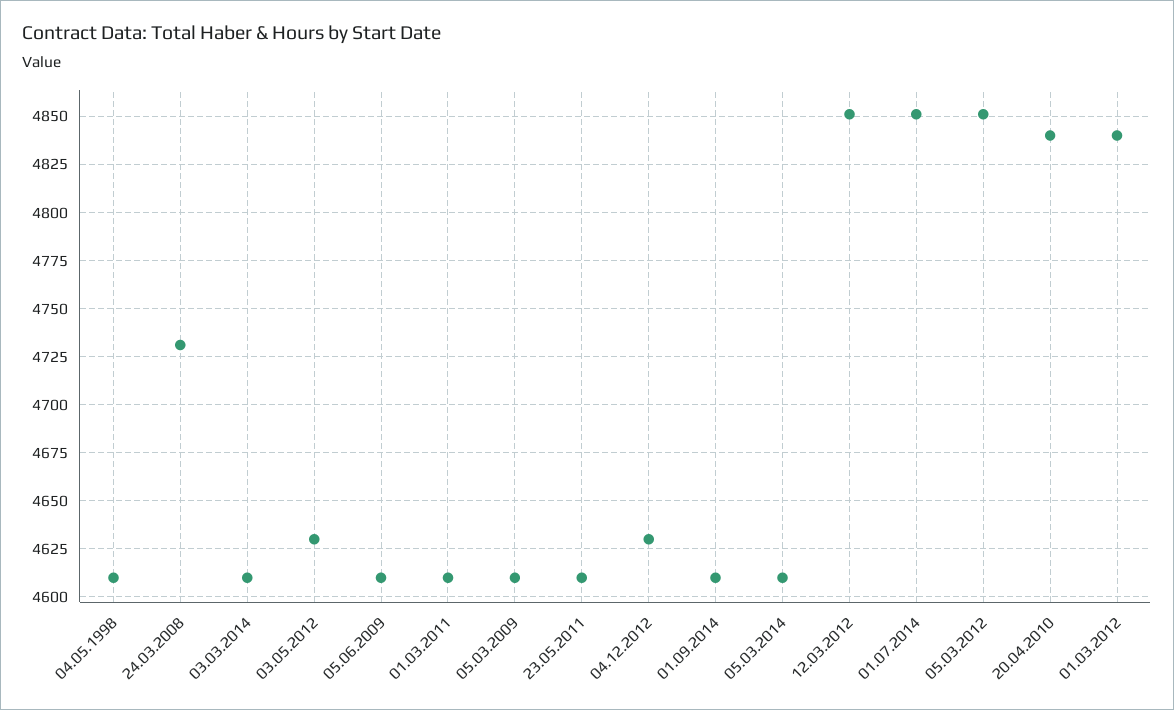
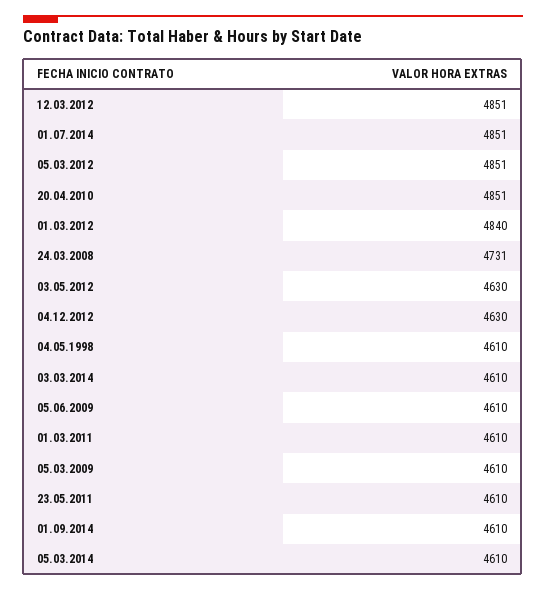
  {
    "04.05.1998": 4610,
    "24.03.2008": 4731,
    "03.03.2014": 4610,
    "03.05.2012": 4630,
    "05.06.2009": 4610,
    "01.03.2011": 4610,
    "05.03.2009": 4610,
    "23.05.2011": 4610,
    "04.12.2012": 4630,
    "01.09.2014": 4610,
    "05.03.2014": 4610,
    "12.03.2012": 4851,
    "01.07.2014": 4851,
    "05.03.2012": 4851,
-   "20.04.2010": 4840,
+   "20.04.2010": 4851,
    "01.03.2012": 4840
  }

